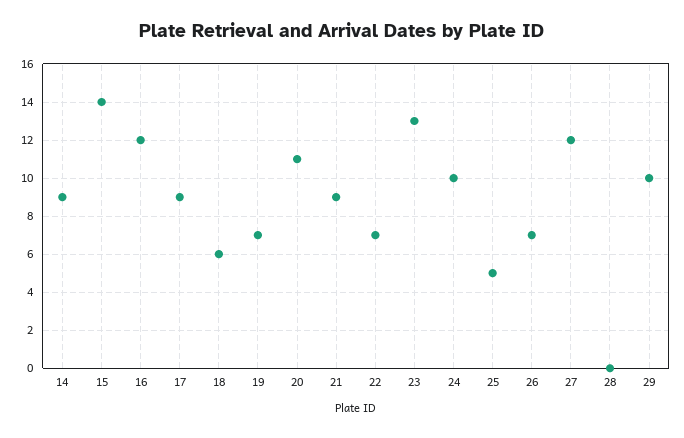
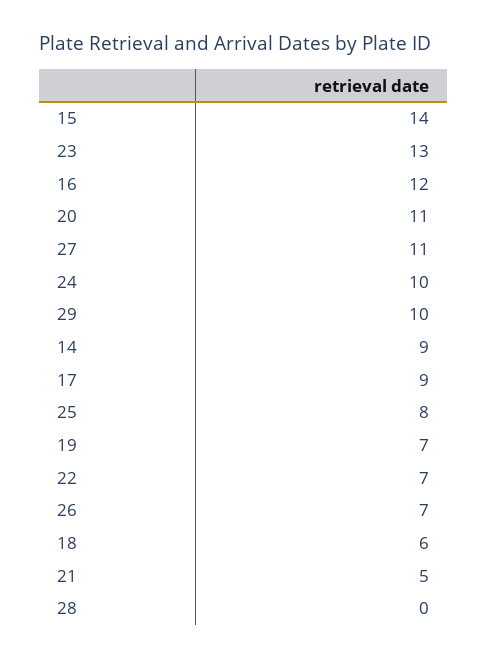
  {
    "14": 9,
    "15": 14,
    "16": 12,
    "17": 9,
    "18": 6,
    "19": 7,
    "20": 11,
-   "21": 9,
+   "21": 5,
    "22": 7,
    "23": 13,
    "24": 10,
-   "25": 5,
+   "25": 8,
    "26": 7,
-   "27": 12,
+   "27": 11,
    "28": 0,
    "29": 10
  }

